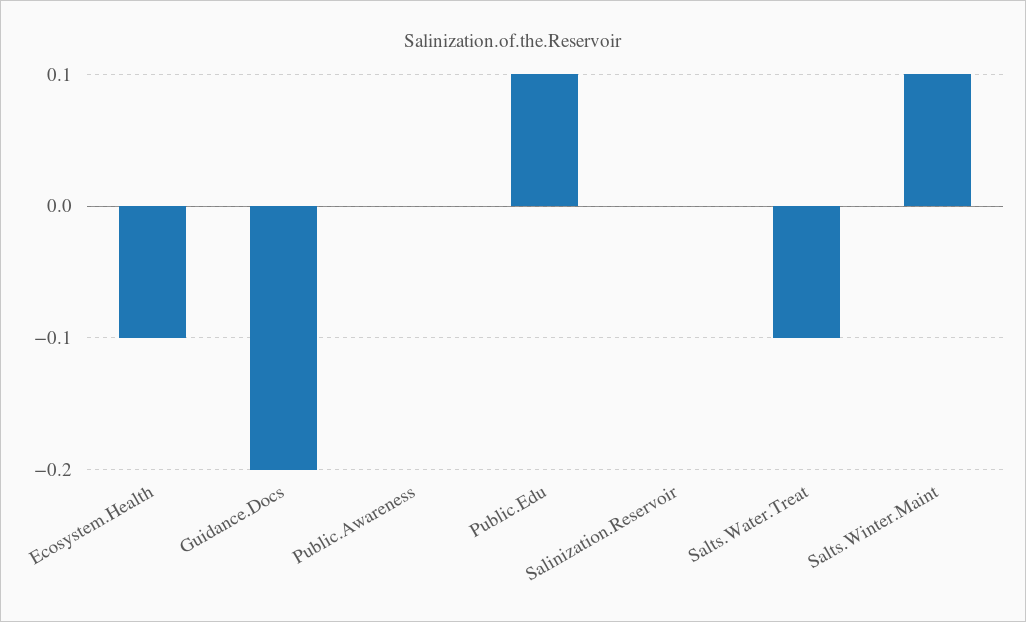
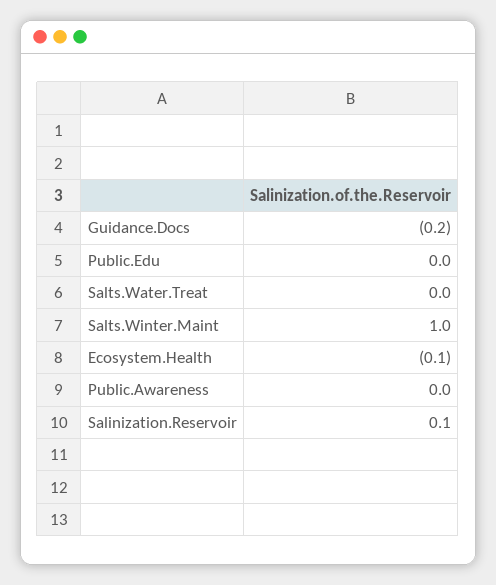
  {
    "Ecosystem.Health": -0.1,
    "Guidance.Docs": -0.2,
    "Public.Awareness": 0,
-   "Public.Edu": 0.1,
+   "Public.Edu": 0,
-   "Salinization.Reservoir": 0,
+   "Salinization.Reservoir": 0.1,
-   "Salts.Water.Treat": -0.1,
+   "Salts.Water.Treat": 0,
-   "Salts.Winter.Maint": 0.1
+   "Salts.Winter.Maint": 1
  }

